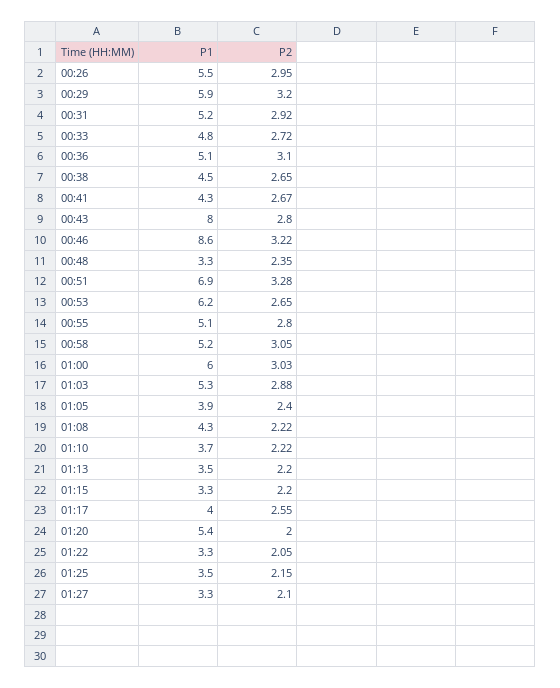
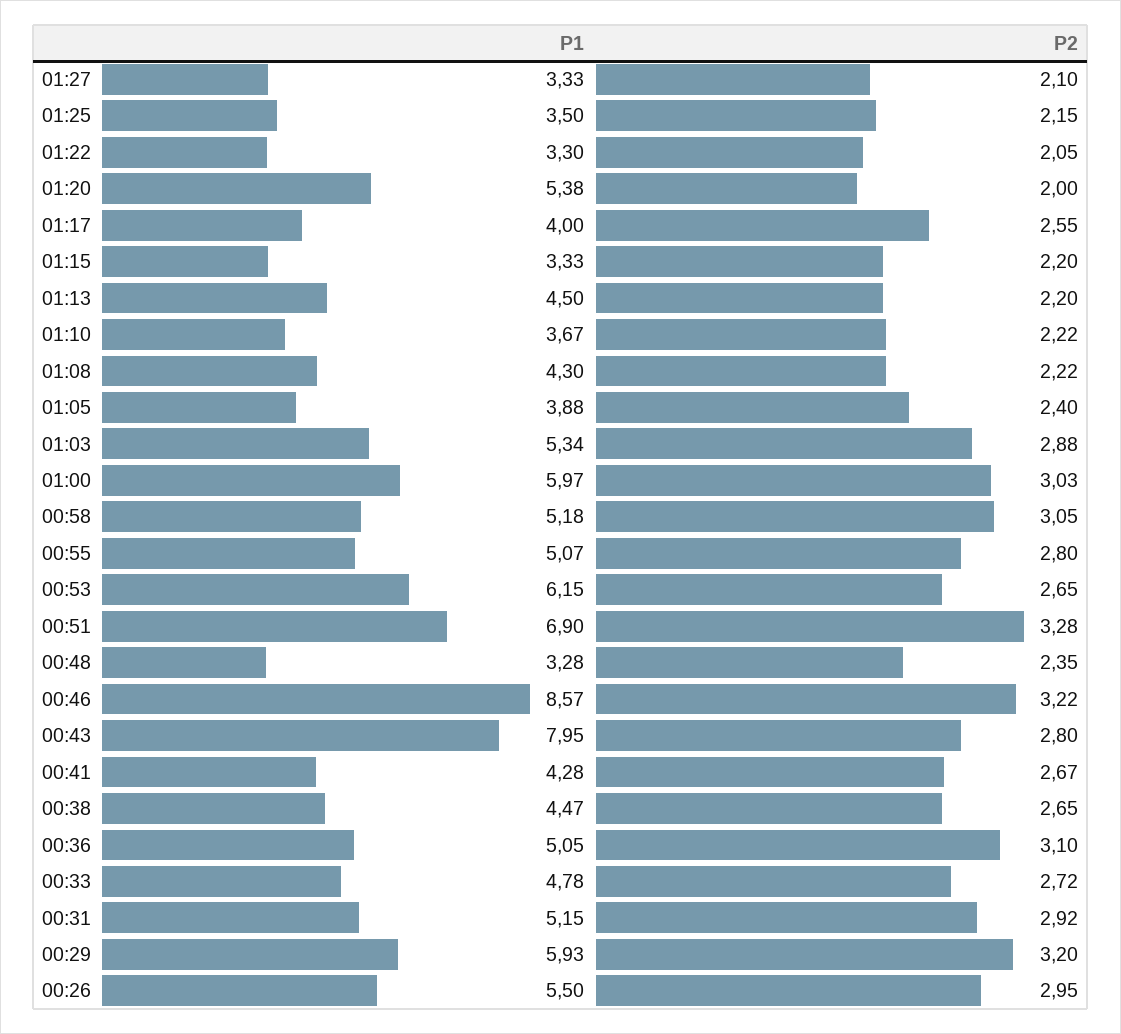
  {
    "P1": {
      "00:26": 5.5,
      "00:29": 5.93,
      "00:31": 5.15,
      "00:33": 4.78,
      "00:36": 5.05,
      "00:38": 4.47,
      "00:41": 4.28,
      "00:43": 7.95,
      "00:46": 8.57,
      "00:48": 3.28,
      "00:51": 6.9,
      "00:53": 6.15,
      "00:55": 5.07,
      "00:58": 5.18,
      "01:00": 5.97,
      "01:03": 5.34,
      "01:05": 3.88,
      "01:08": 4.3,
      "01:10": 3.67,
-     "01:13": 3.5,
+     "01:13": 4.5,
      "01:15": 3.33,
      "01:17": 4,
      "01:20": 5.38,
      "01:22": 3.3,
      "01:25": 3.5,
      "01:27": 3.33
    },
    "P2": {
      "00:26": 2.95,
      "00:29": 3.2,
      "00:31": 2.92,
      "00:33": 2.72,
      "00:36": 3.1,
      "00:38": 2.65,
      "00:41": 2.67,
      "00:43": 2.8,
      "00:46": 3.22,
      "00:48": 2.35,
      "00:51": 3.28,
      "00:53": 2.65,
      "00:55": 2.8,
      "00:58": 3.05,
      "01:00": 3.03,
      "01:03": 2.88,
      "01:05": 2.4,
      "01:08": 2.22,
      "01:10": 2.22,
      "01:13": 2.2,
      "01:15": 2.2,
      "01:17": 2.55,
      "01:20": 2,
      "01:22": 2.05,
      "01:25": 2.15,
      "01:27": 2.1
    }
  }

